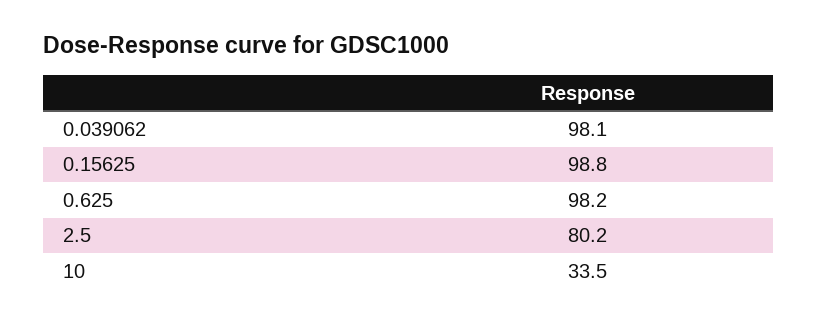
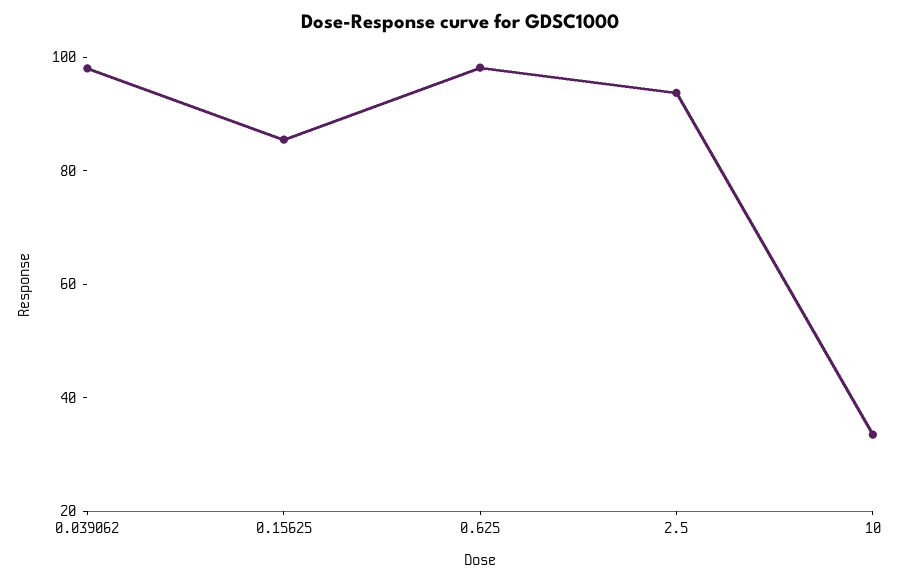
  {
    "0.039062": 98.1,
-   "0.15625": 98.8,
+   "0.15625": 85,
    "0.625": 98.2,
-   "2.5": 80.2,
+   "2.5": 95,
    "10": 33.5
  }

